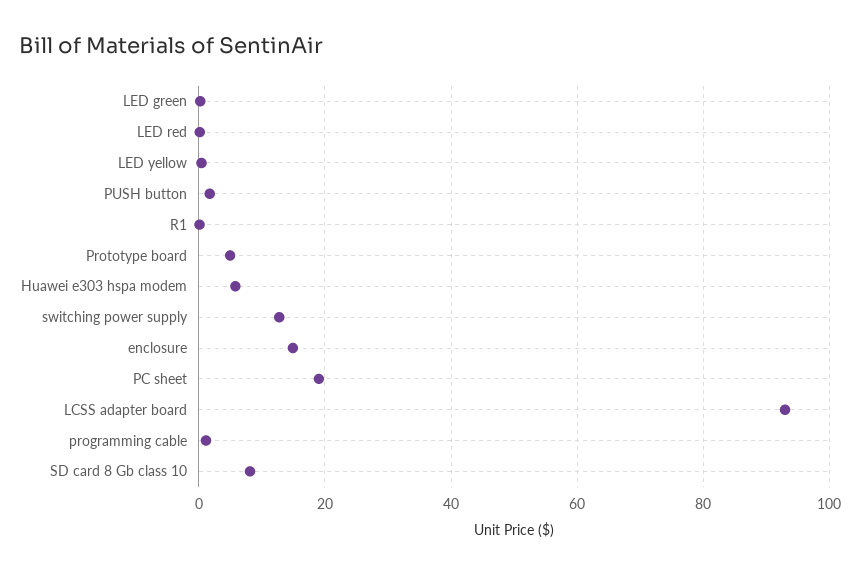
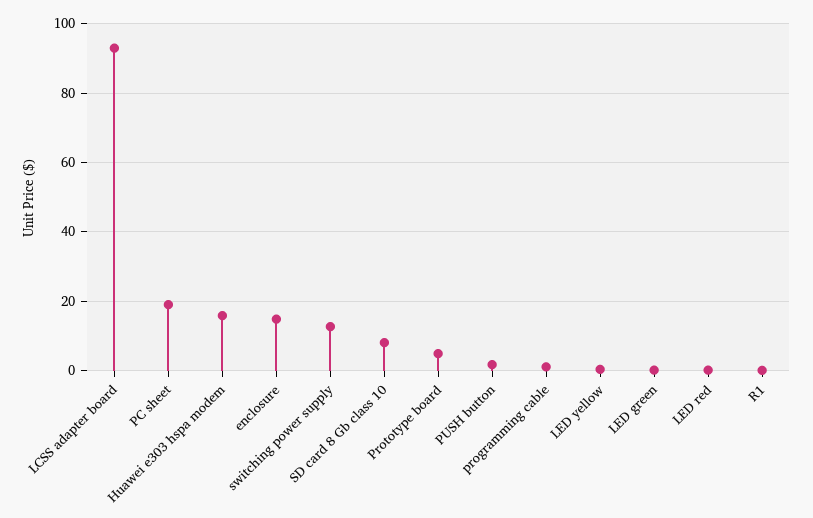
  {
    "LED green": 0,
    "LED red": 0,
    "LED yellow": 0,
    "PUSH button": 2,
    "R1": 0,
    "Prototype board": 4,
-   "Huawei e303 hspa modem": 6,
+   "Huawei e303 hspa modem": 16,
    "switching power supply": 12,
    "enclosure": 14,
    "PC sheet": 20,
    "LCSS adapter board": 92,
    "programming cable": 2,
    "SD card 8 Gb class 10": 8
  }

